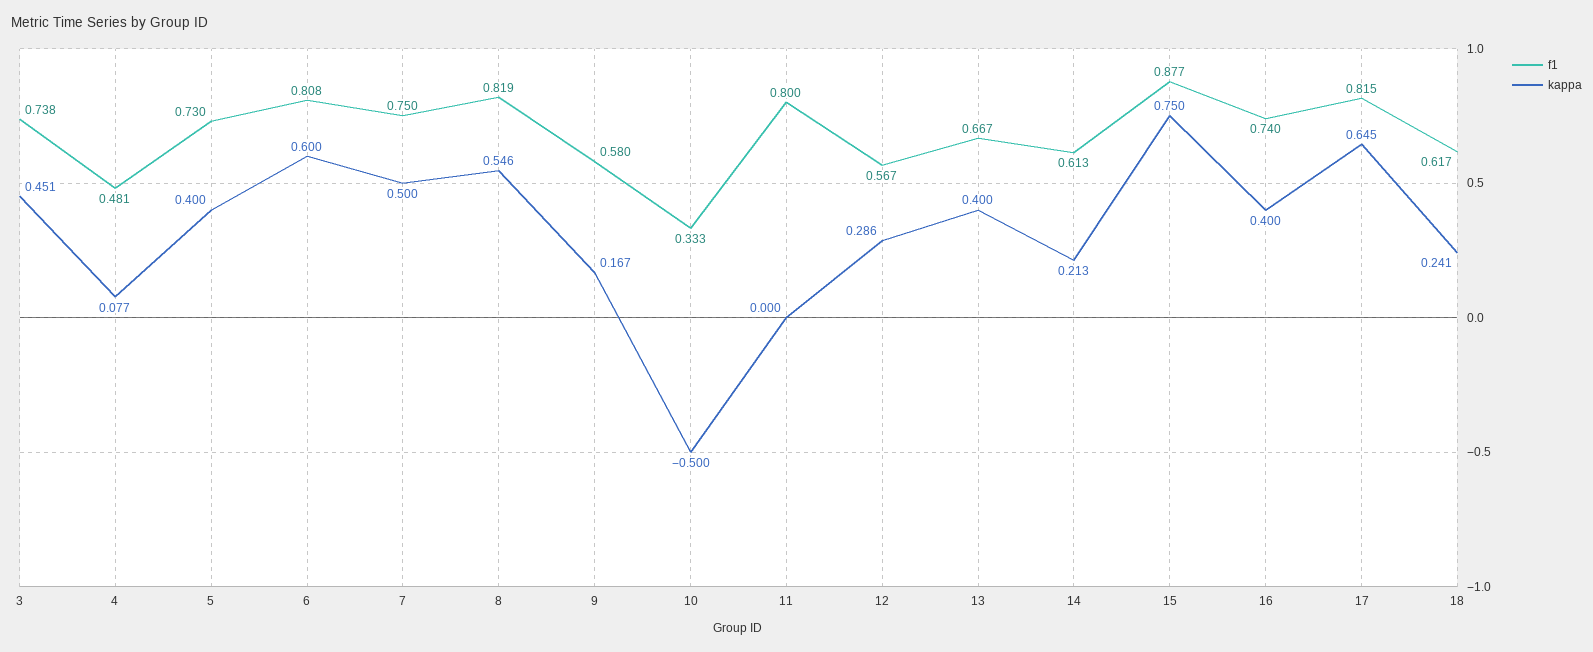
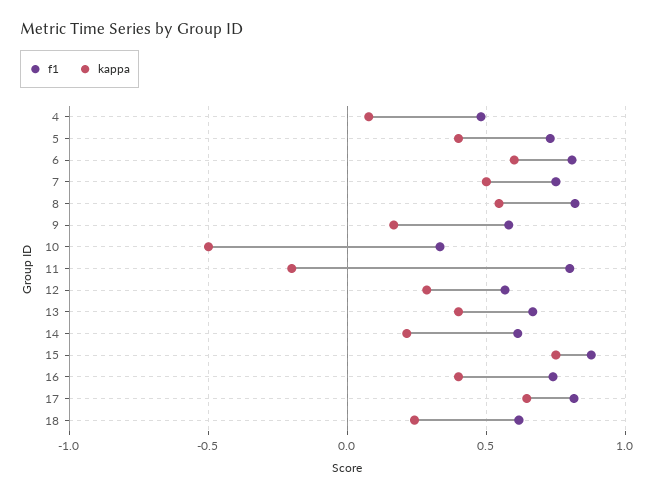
  {
    "f1": {
-     "3": 0.738,
      "4": 0.481,
      "5": 0.73,
      "6": 0.808,
      "7": 0.75,
      "8": 0.819,
      "9": 0.58,
      "10": 0.333,
      "11": 0.8,
      "12": 0.567,
      "13": 0.667,
      "14": 0.613,
      "15": 0.877,
      "16": 0.74,
      "17": 0.815,
      "18": 0.617
    },
    "kappa": {
-     "3": 0.451,
      "4": 0.077,
      "5": 0.4,
      "6": 0.6,
      "7": 0.5,
      "8": 0.546,
      "9": 0.167,
      "10": -0.5,
-     "11": 0,
+     "11": -0.2,
      "12": 0.286,
      "13": 0.4,
      "14": 0.213,
      "15": 0.75,
      "16": 0.4,
      "17": 0.645,
      "18": 0.241
    }
  }

